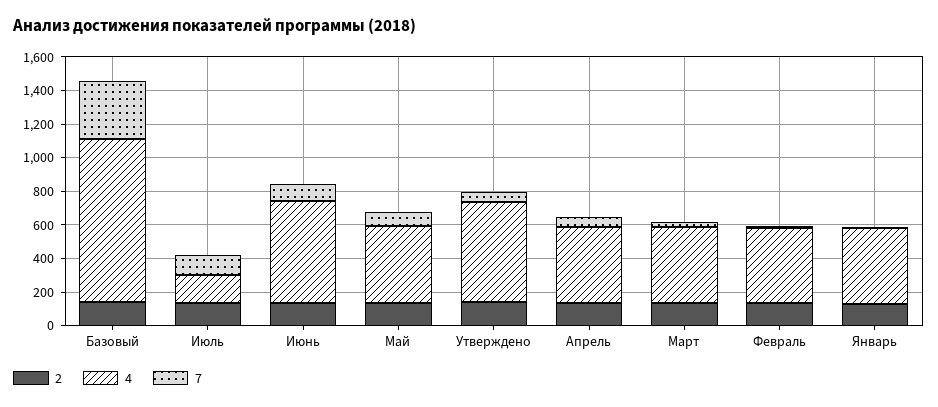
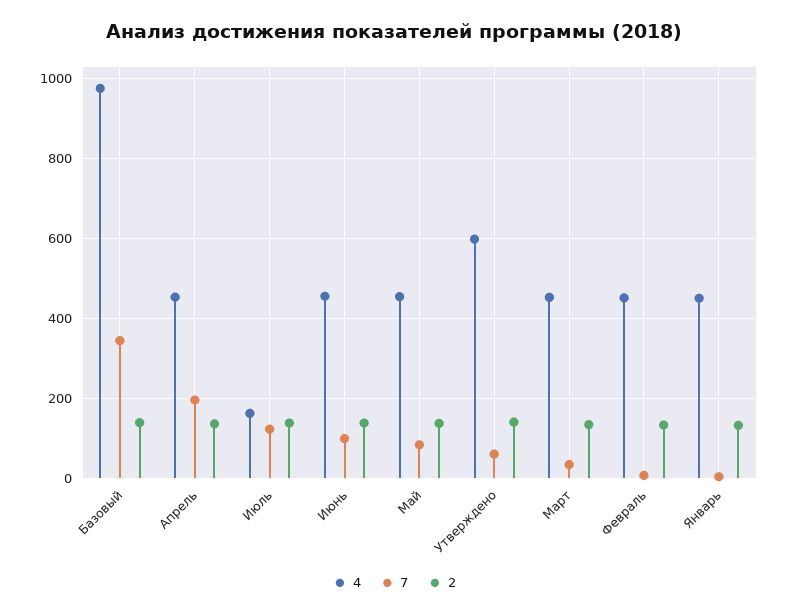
  {
    "2": {
      "Базовый": 140,
      "Июль": 140,
      "Июнь": 140,
      "Май": 140,
      "Утверждено": 140,
      "Апрель": 140,
      "Март": 140,
      "Февраль": 140,
      "Январь": 140
    },
    "4": {
      "Базовый": 980,
      "Июль": 160,
-     "Июнь": 600,
+     "Июнь": 460,
      "Май": 460,
      "Утверждено": 600,
      "Апрель": 460,
      "Март": 460,
      "Февраль": 460,
      "Январь": 460
    },
    "7": {
      "Базовый": 340,
      "Июль": 120,
      "Июнь": 100,
      "Май": 80,
      "Утверждено": 60,
-     "Апрель": 50,
+     "Апрель": 200,
      "Март": 40,
      "Февраль": 0,
      "Январь": 0
    }
  }

